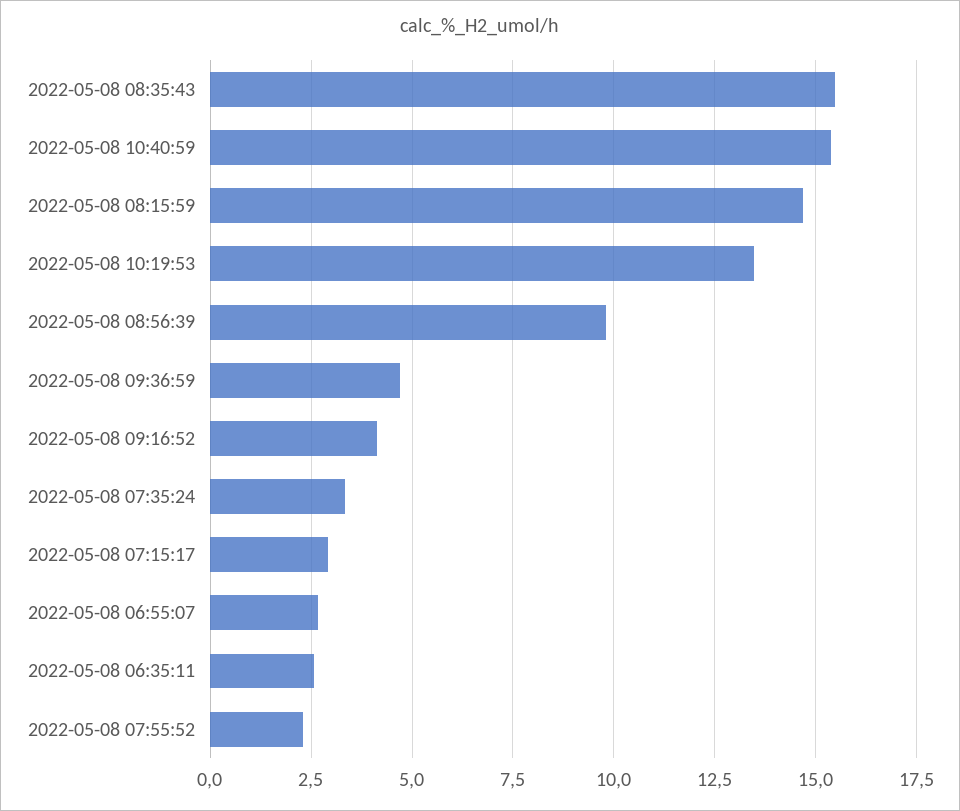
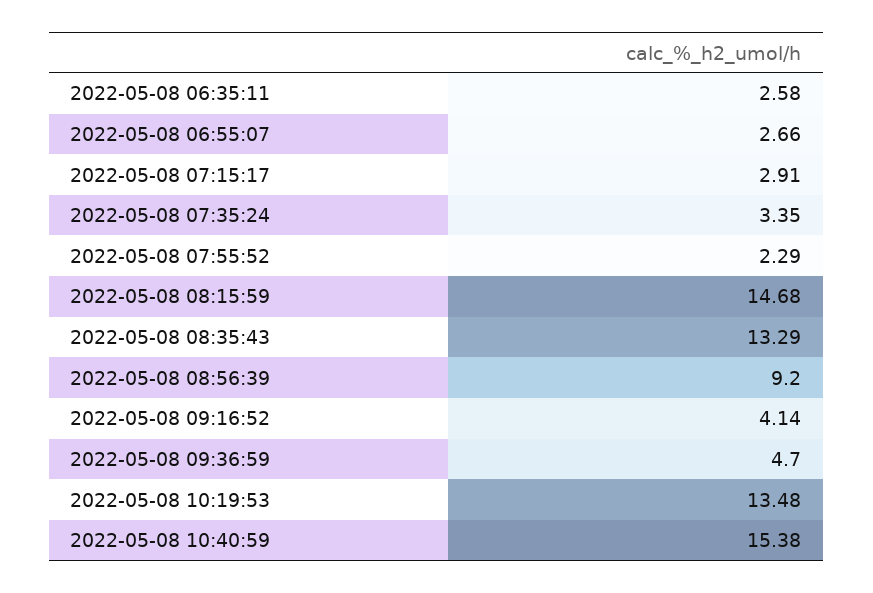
  {
-   "2022-05-08 08:35:43": 15.5,
+   "2022-05-08 08:35:43": 13.29,
    "2022-05-08 10:40:59": 15.38,
    "2022-05-08 08:15:59": 14.68,
    "2022-05-08 10:19:53": 13.48,
-   "2022-05-08 08:56:39": 9.75,
+   "2022-05-08 08:56:39": 9.2,
    "2022-05-08 09:36:59": 4.7,
    "2022-05-08 09:16:52": 4.14,
    "2022-05-08 07:35:24": 3.35,
    "2022-05-08 07:15:17": 2.91,
    "2022-05-08 06:55:07": 2.66,
    "2022-05-08 06:35:11": 2.58,
    "2022-05-08 07:55:52": 2.29
  }

